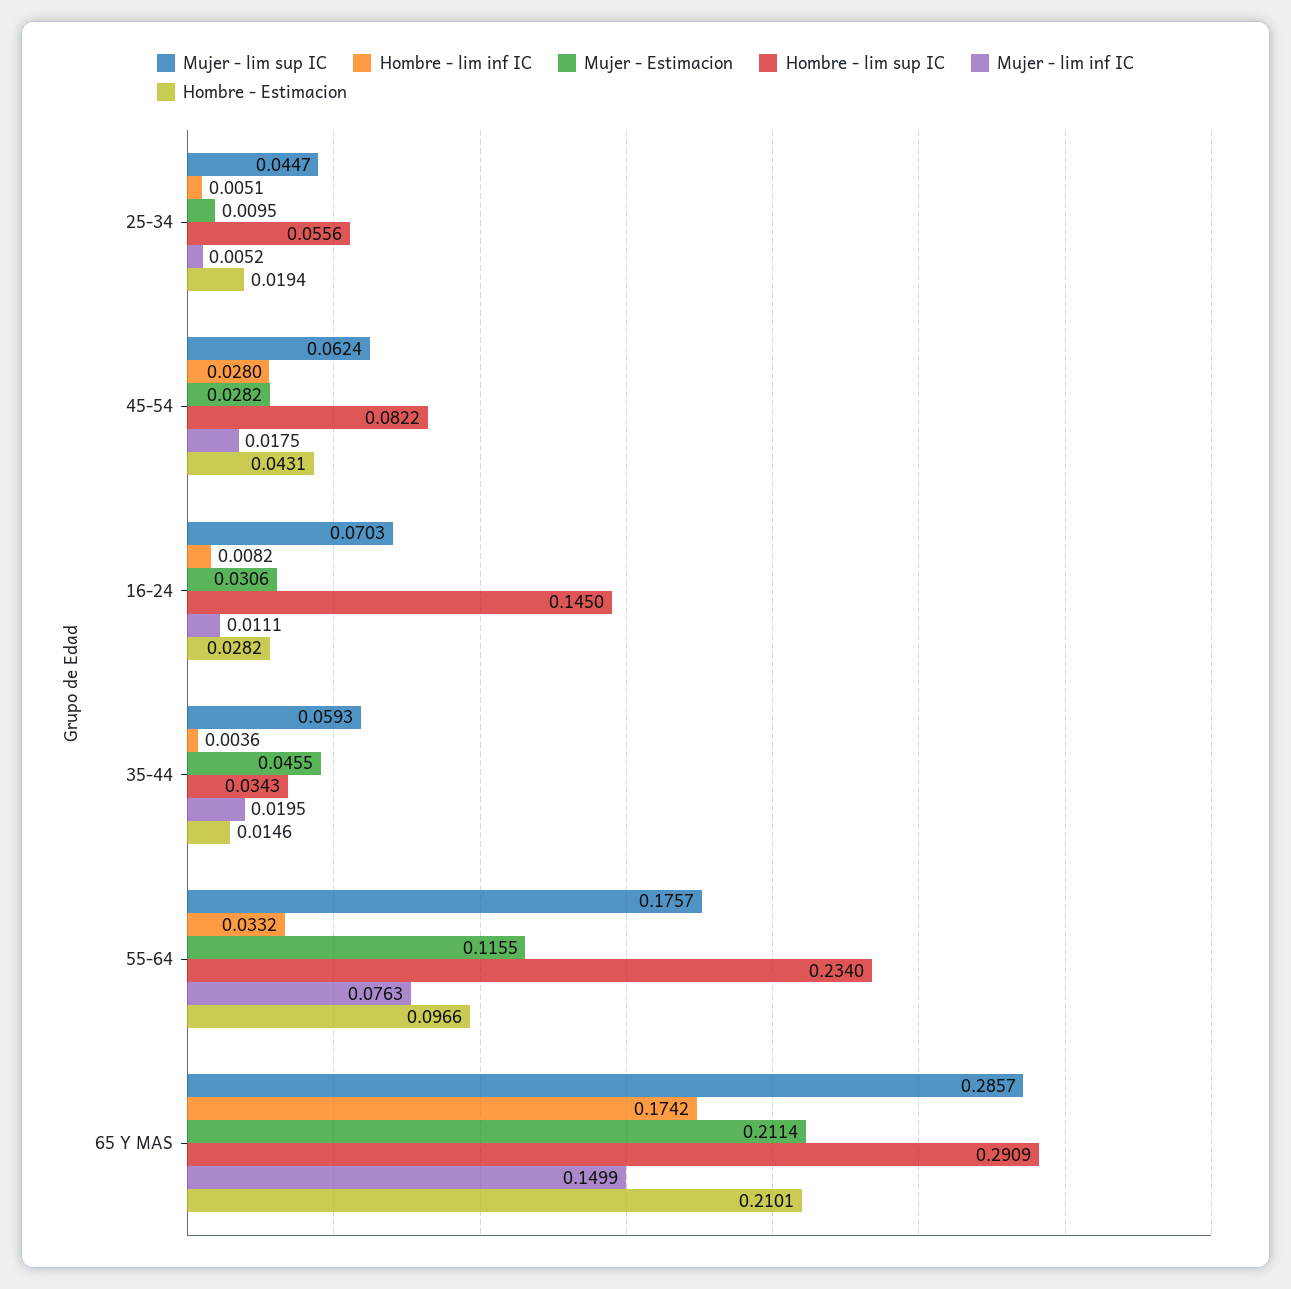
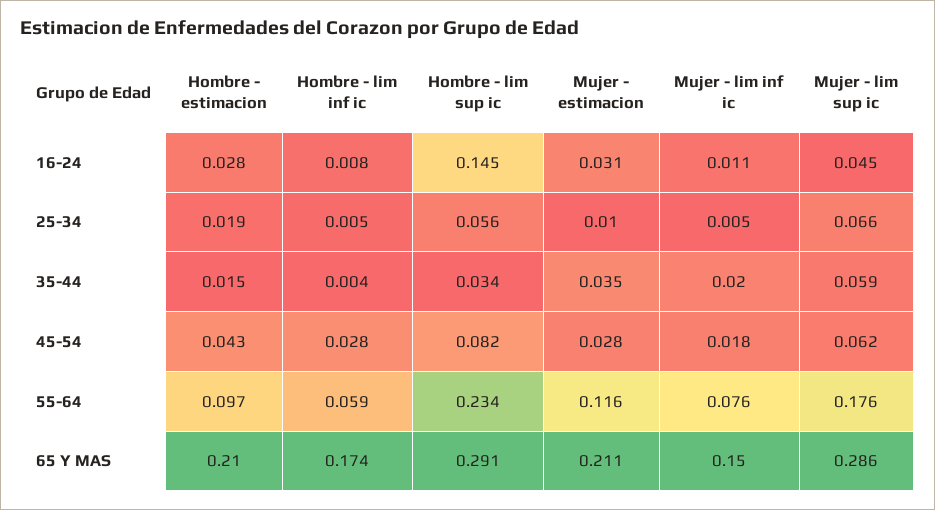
  {
    "Mujer - lim sup IC": {
-     "25-34": 0.0447,
+     "25-34": 0.066,
      "45-54": 0.0624,
-     "16-24": 0.0703,
+     "16-24": 0.045,
      "35-44": 0.0593,
      "55-64": 0.1757,
      "65 Y MAS": 0.2857
    },
    "Hombre - lim inf IC": {
      "25-34": 0.0051,
      "45-54": 0.028,
      "16-24": 0.0082,
      "35-44": 0.0036,
-     "55-64": 0.0332,
+     "55-64": 0.059,
      "65 Y MAS": 0.1742
    },
    "Mujer - Estimacion": {
      "25-34": 0.0095,
      "45-54": 0.0282,
      "16-24": 0.0306,
-     "35-44": 0.0455,
+     "35-44": 0.035,
      "55-64": 0.1155,
      "65 Y MAS": 0.2114
    },
    "Hombre - lim sup IC": {
      "25-34": 0.0556,
      "45-54": 0.0822,
      "16-24": 0.145,
      "35-44": 0.0343,
      "55-64": 0.234,
      "65 Y MAS": 0.2909
    },
    "Mujer - lim inf IC": {
      "25-34": 0.0052,
      "45-54": 0.0175,
      "16-24": 0.0111,
      "35-44": 0.0195,
      "55-64": 0.0763,
      "65 Y MAS": 0.1499
    },
    "Hombre - Estimacion": {
      "25-34": 0.0194,
      "45-54": 0.0431,
      "16-24": 0.0282,
      "35-44": 0.0146,
      "55-64": 0.0966,
      "65 Y MAS": 0.2101
    }
  }

